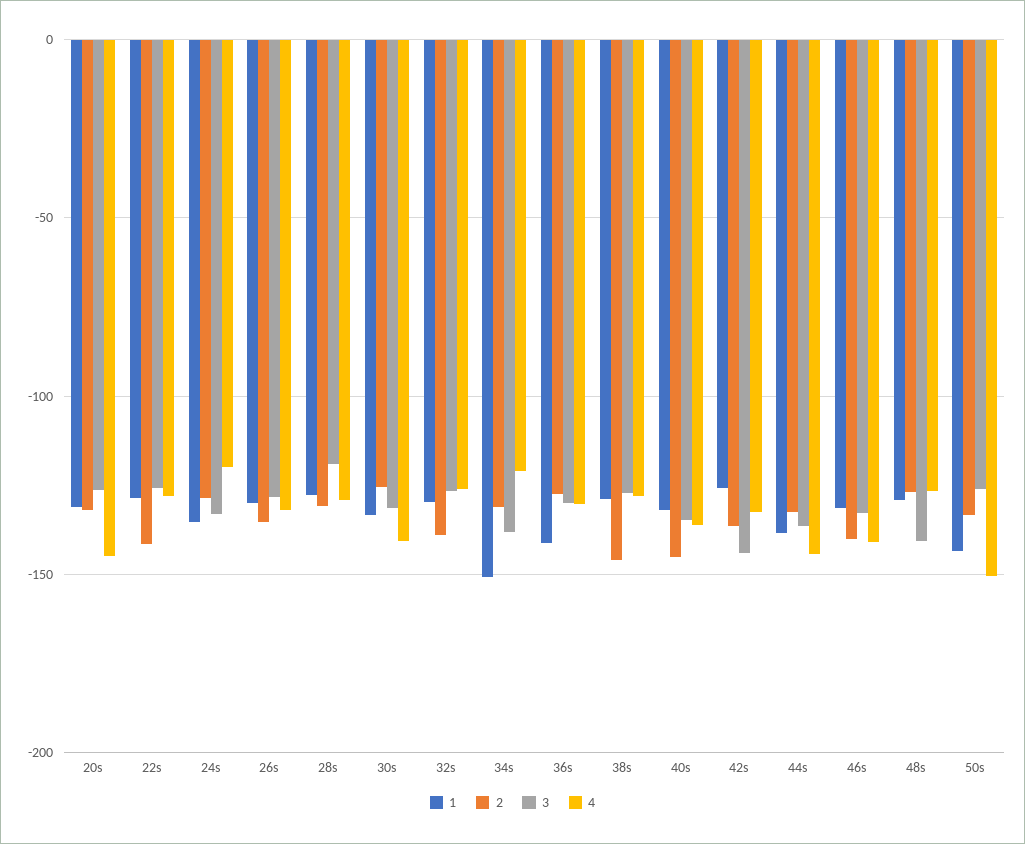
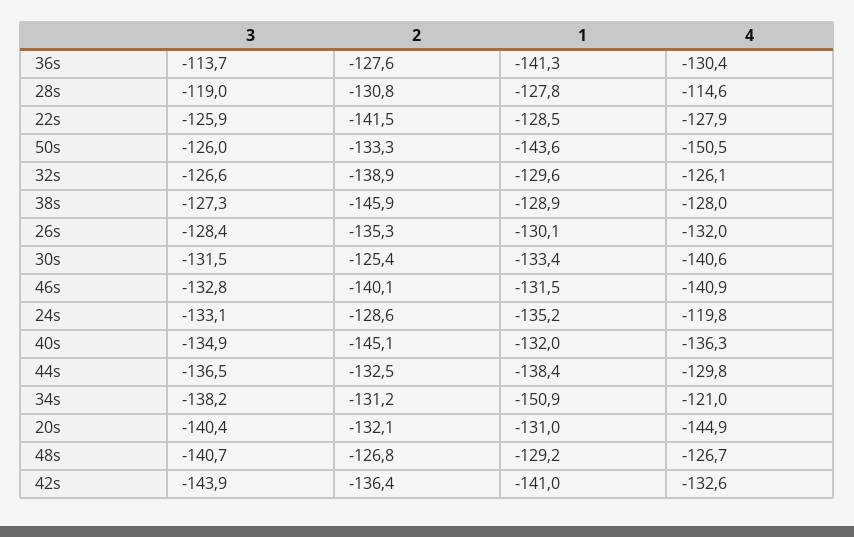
  {
    "1": {
      "20s": -131,
      "22s": -128.5,
      "24s": -135.2,
      "26s": -130.1,
      "28s": -127.8,
      "30s": -133.4,
      "32s": -129.6,
      "34s": -150.9,
      "36s": -141.3,
      "38s": -128.9,
      "40s": -132,
-     "42s": -125,
+     "42s": -141,
      "44s": -138.4,
      "46s": -131.5,
      "48s": -129.2,
      "50s": -143.6
    },
    "2": {
      "20s": -132.1,
      "22s": -141.5,
      "24s": -128.6,
      "26s": -135.3,
      "28s": -130.8,
      "30s": -125.4,
      "32s": -138.9,
      "34s": -131.2,
      "36s": -127.6,
      "38s": -145.9,
      "40s": -145.1,
      "42s": -136.4,
      "44s": -132.5,
      "46s": -140.1,
      "48s": -126.8,
      "50s": -133.3
    },
    "3": {
-     "20s": -125,
+     "20s": -140.4,
      "22s": -125.9,
      "24s": -133.1,
      "26s": -128.4,
      "28s": -119,
      "30s": -131.5,
      "32s": -126.6,
      "34s": -138.2,
-     "36s": -130,
+     "36s": -113.7,
      "38s": -127.3,
      "40s": -134.9,
      "42s": -143.9,
      "44s": -136.5,
      "46s": -132.8,
      "48s": -140.7,
      "50s": -126
    },
    "4": {
      "20s": -144.9,
      "22s": -127.9,
      "24s": -119.8,
      "26s": -132,
-     "28s": -130,
+     "28s": -114.6,
      "30s": -140.6,
      "32s": -126.1,
      "34s": -121,
      "36s": -130.4,
      "38s": -128,
      "40s": -136.3,
      "42s": -132.6,
-     "44s": -145,
+     "44s": -129.8,
      "46s": -140.9,
      "48s": -126.7,
      "50s": -150.5
    }
  }

